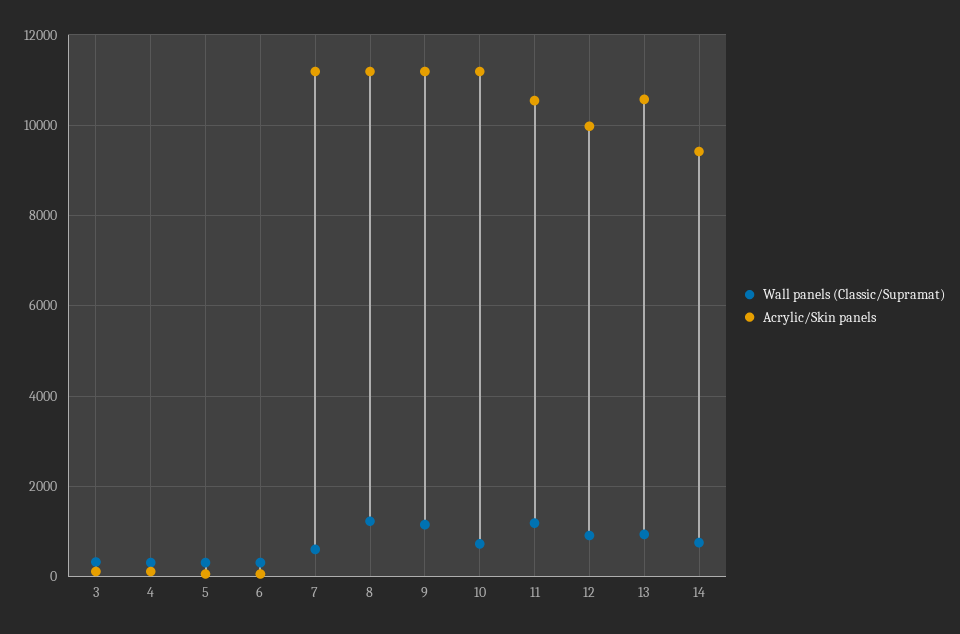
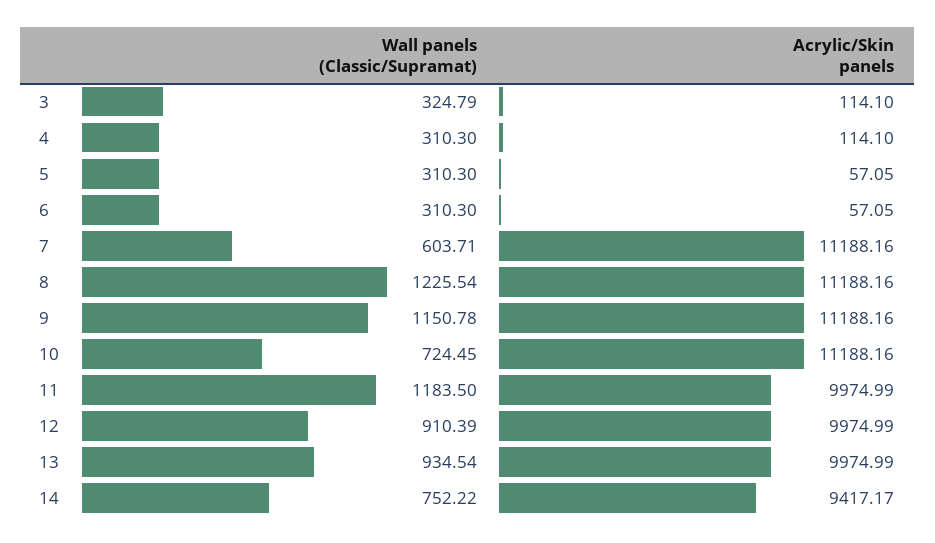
  {
    "Wall panels (Classic/Supramat)": {
      "3": 324.79,
      "4": 310.3,
      "5": 310.3,
      "6": 310.3,
      "7": 603.71,
      "8": 1225.54,
      "9": 1150.78,
      "10": 724.45,
      "11": 1183.5,
      "12": 910.39,
      "13": 934.54,
      "14": 752.22
    },
    "Acrylic/Skin panels": {
      "3": 114.1,
      "4": 114.1,
      "5": 57.05,
      "6": 57.05,
      "7": 11188.16,
      "8": 11188.16,
      "9": 11188.16,
      "10": 11188.16,
-     "11": 10600,
+     "11": 9974.99,
      "12": 9974.99,
-     "13": 10600,
+     "13": 9974.99,
      "14": 9417.17
    }
  }

